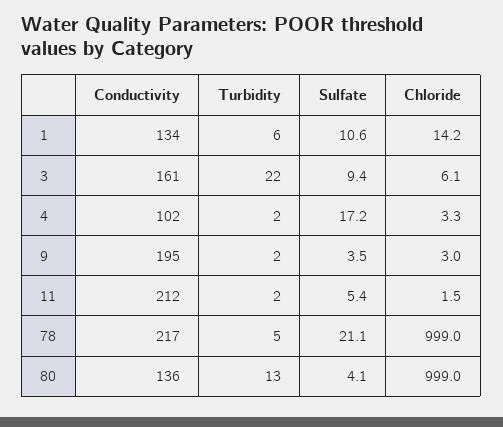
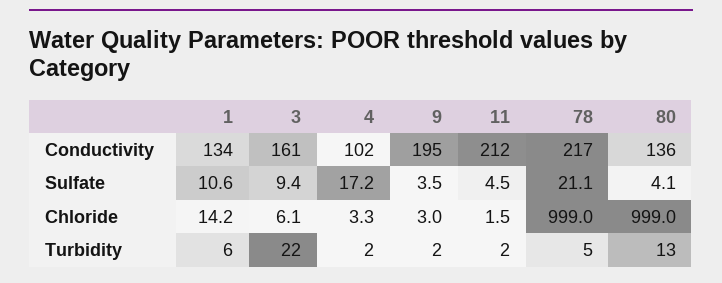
  {
    "Conductivity": {
      "1": 134,
      "3": 161,
      "4": 102,
      "9": 195,
      "11": 212,
      "78": 217,
      "80": 136
    },
    "Turbidity": {
      "1": 6,
      "3": 22,
      "4": 2,
      "9": 2,
      "11": 2,
      "78": 5,
      "80": 13
    },
    "Sulfate": {
      "1": 10.6,
      "3": 9.4,
      "4": 17.2,
      "9": 3.5,
-     "11": 5.4,
+     "11": 4.5,
      "78": 21.1,
      "80": 4.1
    },
    "Chloride": {
      "1": 14.2,
      "3": 6.1,
      "4": 3.3,
      "9": 3,
      "11": 1.5,
      "78": 999,
      "80": 999
    }
  }

